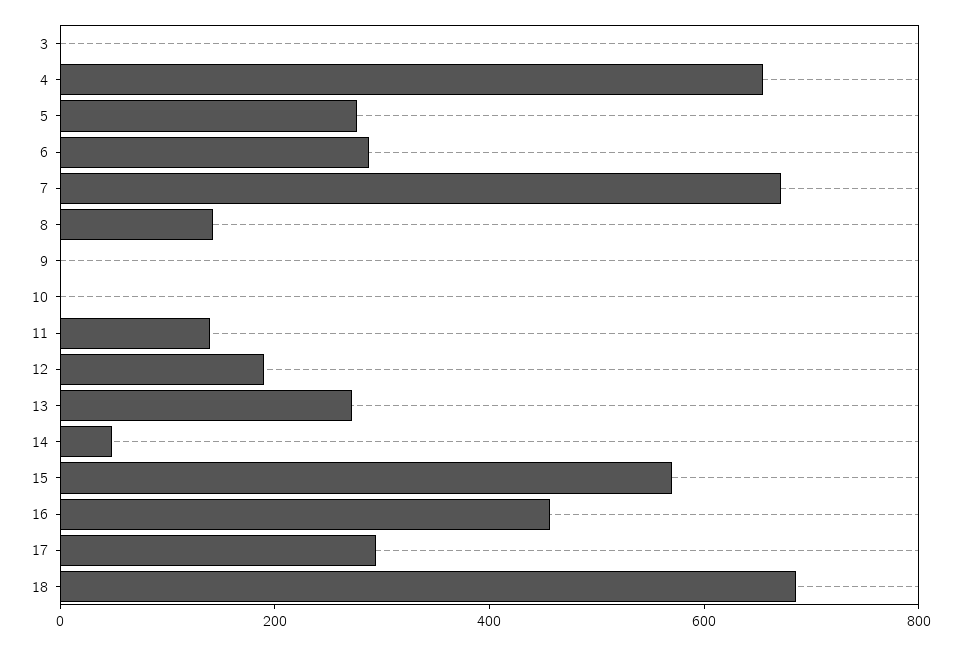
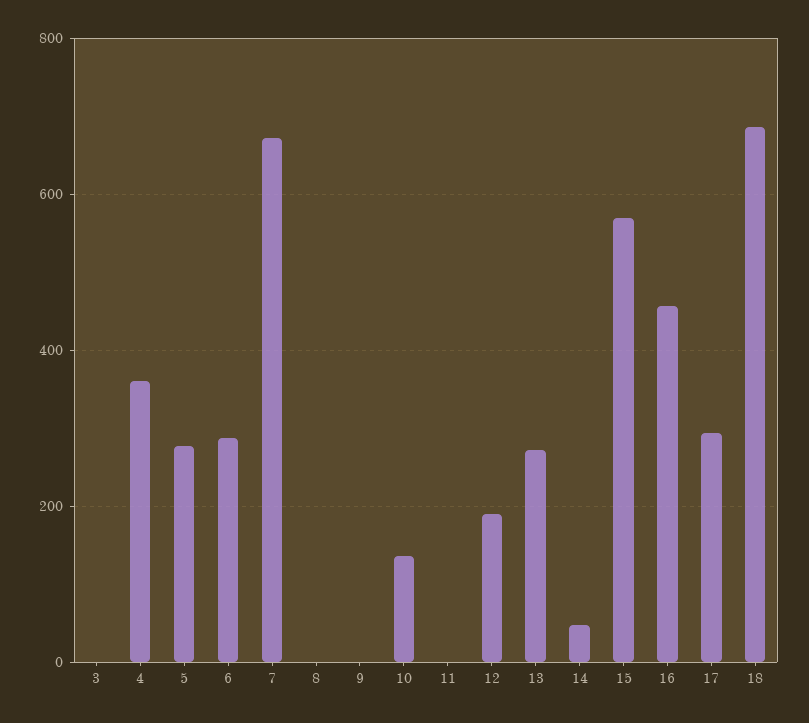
  {
    "3": 0,
-   "4": 650,
+   "4": 360,
    "5": 280,
    "6": 280,
    "7": 680,
-   "8": 150,
+   "8": 0,
    "9": 0,
-   "10": 0,
+   "10": 140,
-   "11": 150,
+   "11": 0,
    "12": 200,
    "13": 280,
    "14": 40,
    "15": 580,
    "16": 460,
    "17": 300,
    "18": 680
  }

